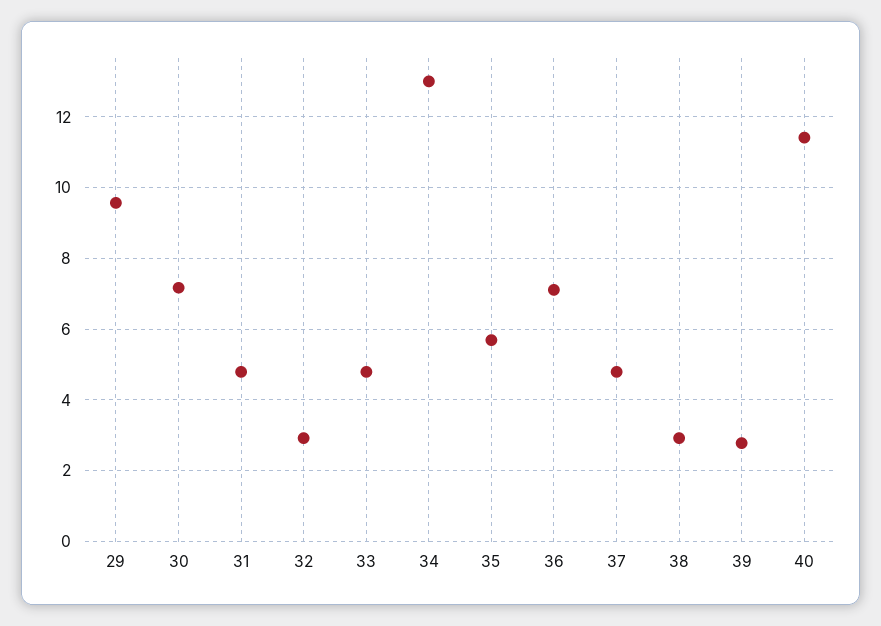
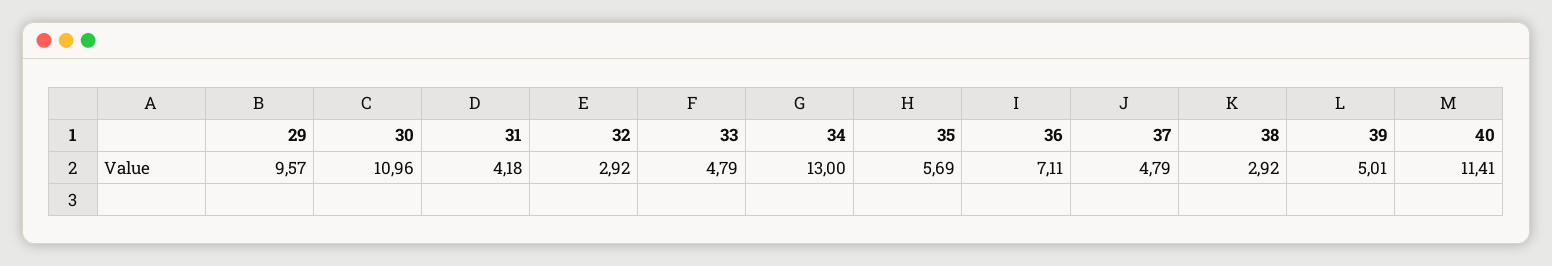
  {
    "29": 9.57,
-   "30": 7.2,
+   "30": 10.96,
-   "31": 4.8,
+   "31": 4.18,
    "32": 2.92,
    "33": 4.79,
    "34": 13,
    "35": 5.69,
    "36": 7.11,
    "37": 4.79,
    "38": 2.92,
-   "39": 2.8,
+   "39": 5.01,
    "40": 11.41
  }

